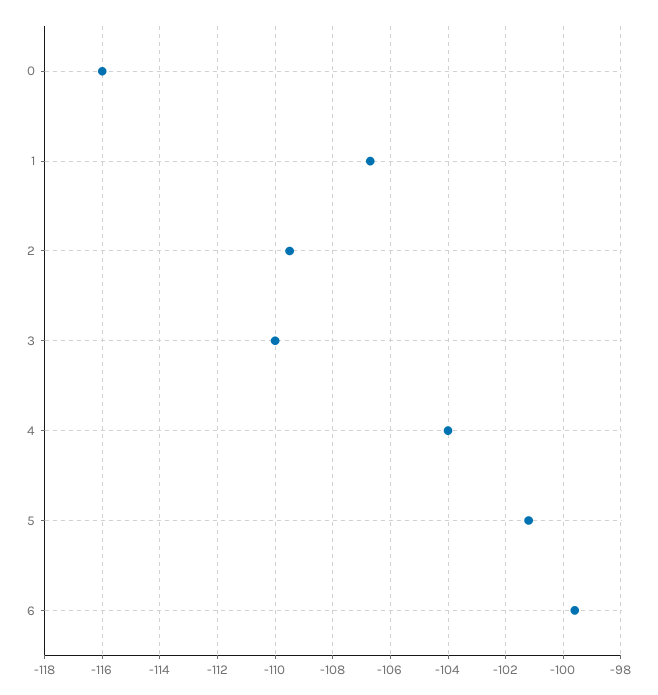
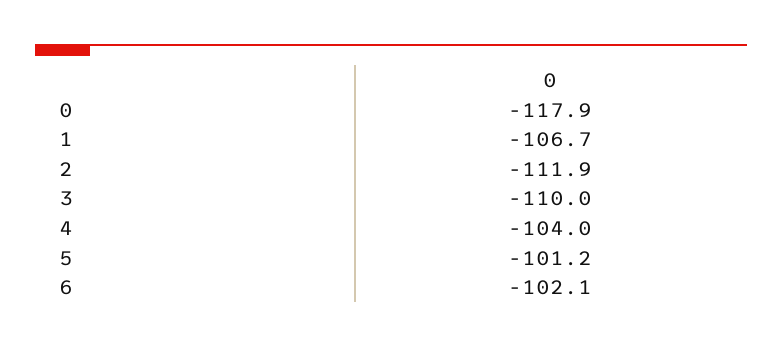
  {
-   "0": -116,
+   "0": -117.9,
    "1": -106.7,
-   "2": -109.5,
+   "2": -111.9,
    "3": -110,
    "4": -104,
    "5": -101.2,
-   "6": -99.5
+   "6": -102.1
  }

